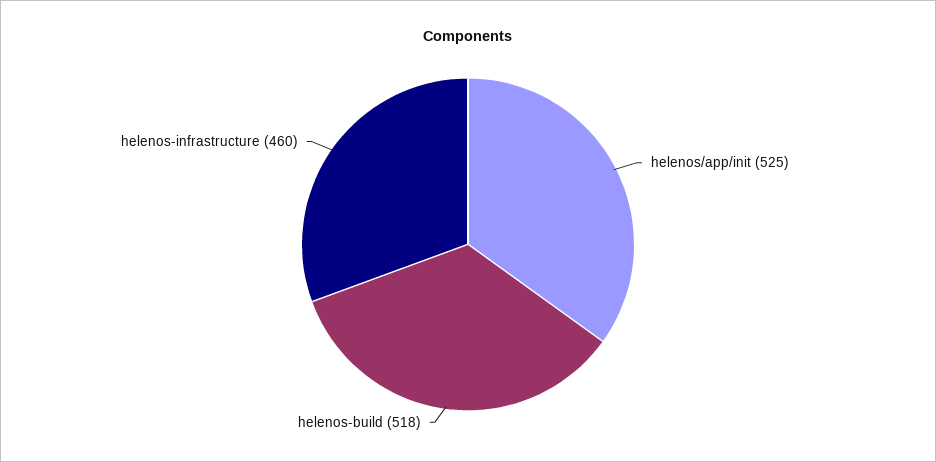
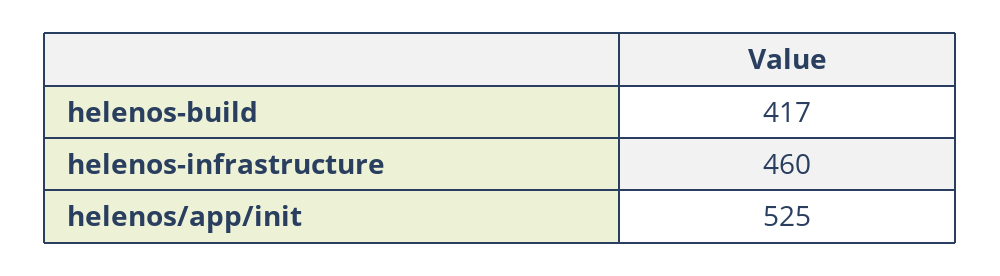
  {
    "helenos/app/init": 525,
-   "helenos-build": 518,
+   "helenos-build": 417,
    "helenos-infrastructure": 460
  }

